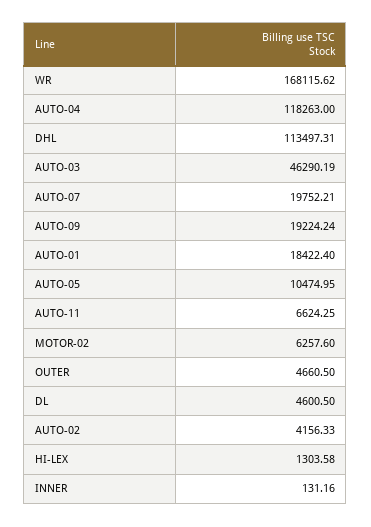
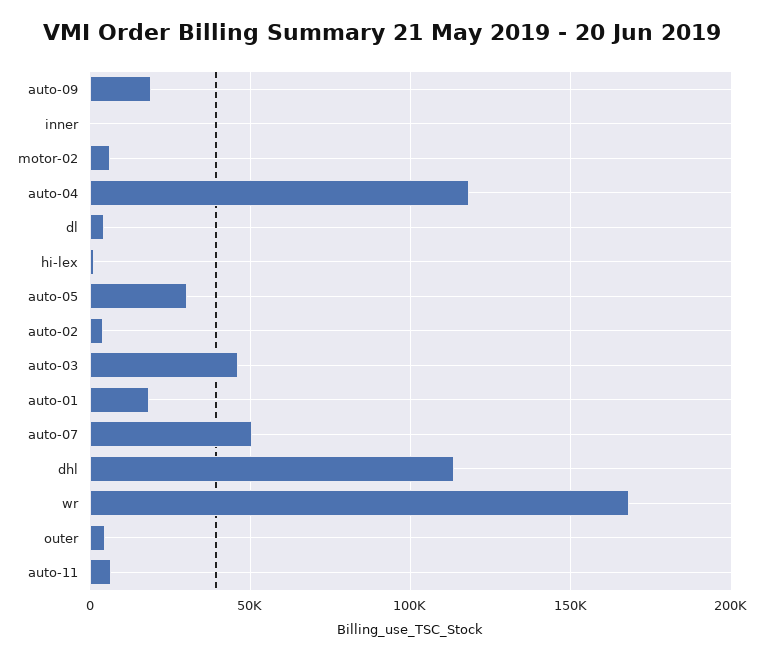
  {
    "WR": 168115.62,
    "AUTO-04": 118263,
    "DHL": 113497.31,
    "AUTO-03": 46290.19,
-   "AUTO-07": 19752.21,
+   "AUTO-07": 50000,
    "AUTO-09": 19224.24,
    "AUTO-01": 18422.4,
-   "AUTO-05": 10474.95,
+   "AUTO-05": 30000,
    "AUTO-11": 6624.25,
    "MOTOR-02": 6257.6,
    "OUTER": 4660.5,
    "DL": 4600.5,
    "AUTO-02": 4156.33,
    "HI-LEX": 1303.58,
    "INNER": 131.16
  }

